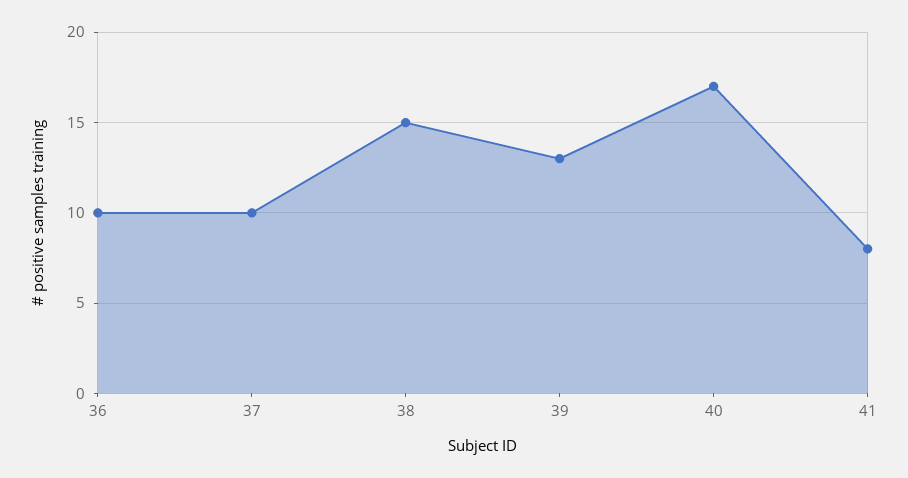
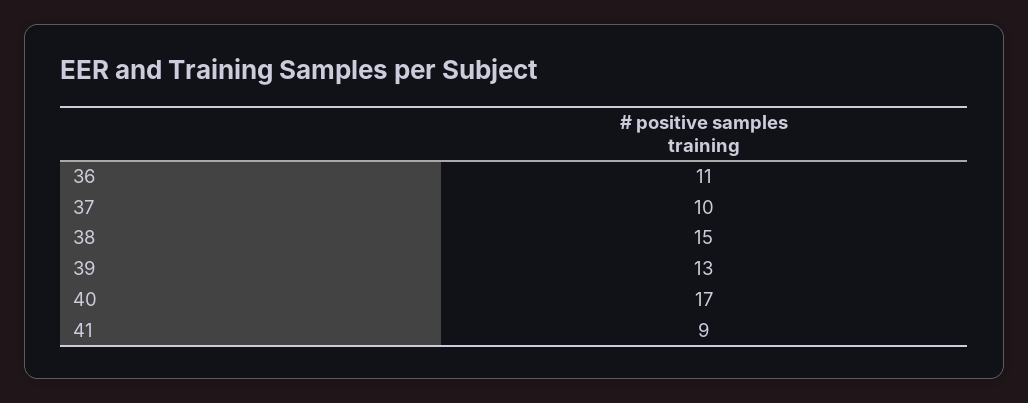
  {
-   "36": 10,
+   "36": 11,
    "37": 10,
    "38": 15,
    "39": 13,
    "40": 17,
-   "41": 8
+   "41": 9
  }

